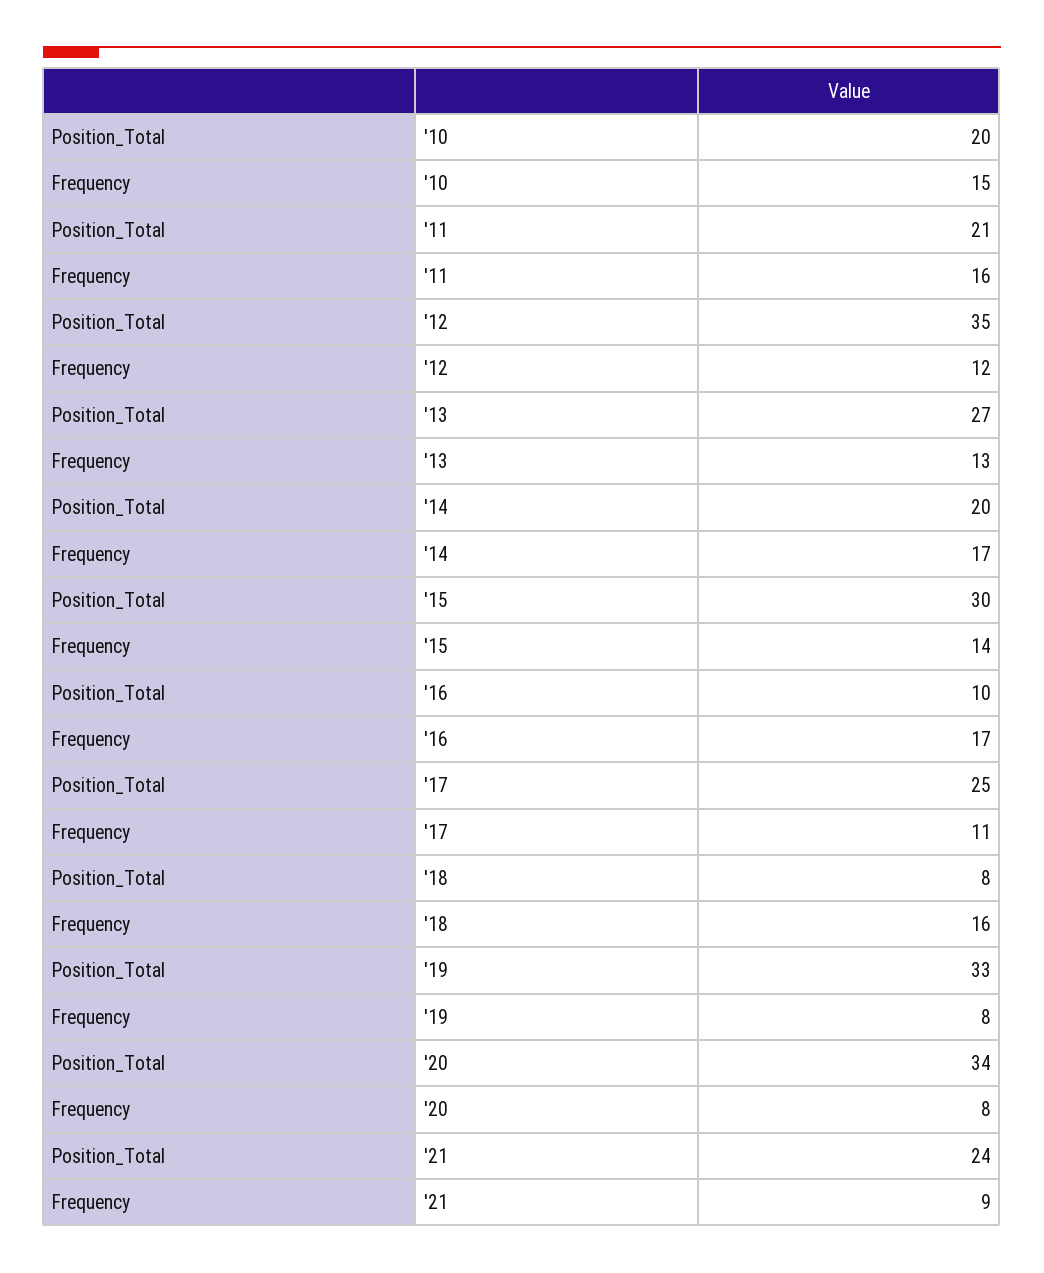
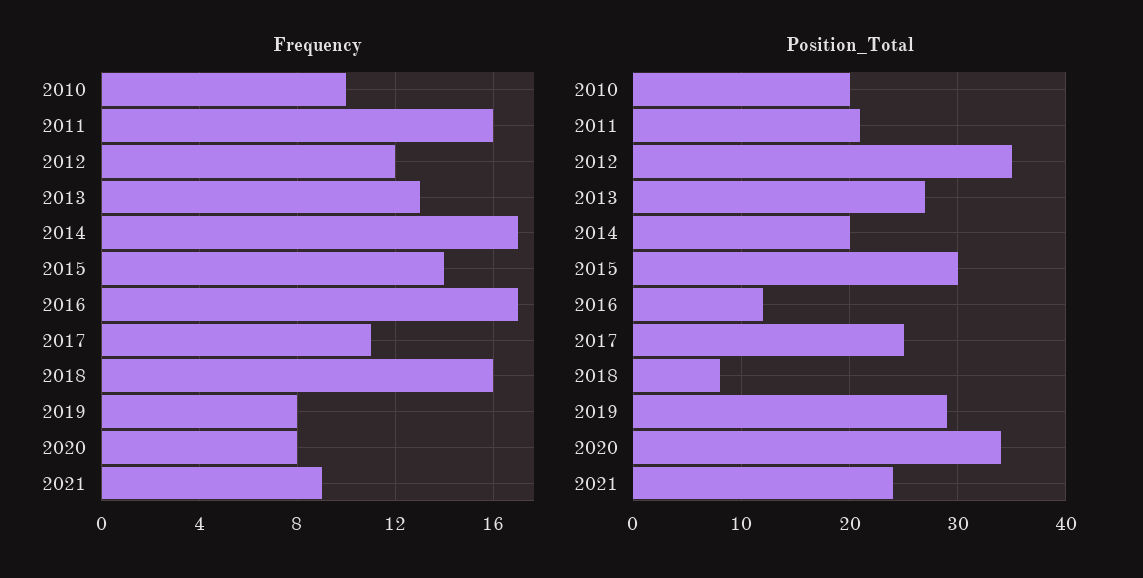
  {
    "Position_Total": {
      "'10": 20,
      "'11": 21,
      "'12": 35,
      "'13": 27,
      "'14": 20,
      "'15": 30,
-     "'16": 10,
+     "'16": 12,
      "'17": 25,
      "'18": 8,
-     "'19": 33,
+     "'19": 29,
      "'20": 34,
      "'21": 24
    },
    "Frequency": {
-     "'10": 15,
+     "'10": 10,
      "'11": 16,
      "'12": 12,
      "'13": 13,
      "'14": 17,
      "'15": 14,
      "'16": 17,
      "'17": 11,
      "'18": 16,
      "'19": 8,
      "'20": 8,
      "'21": 9
    }
  }

